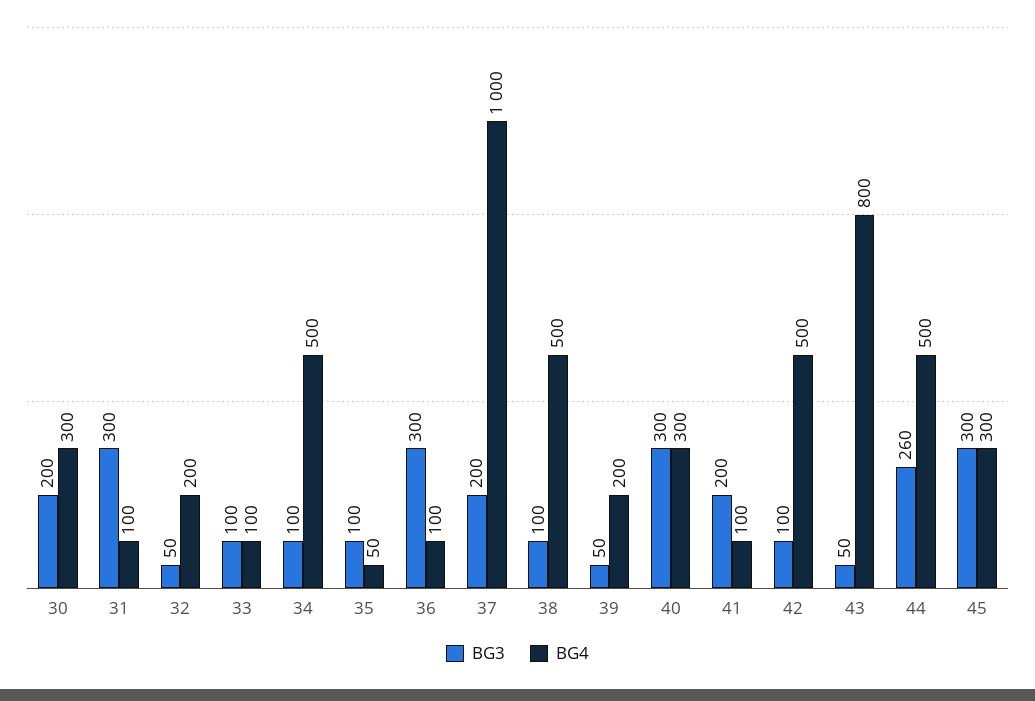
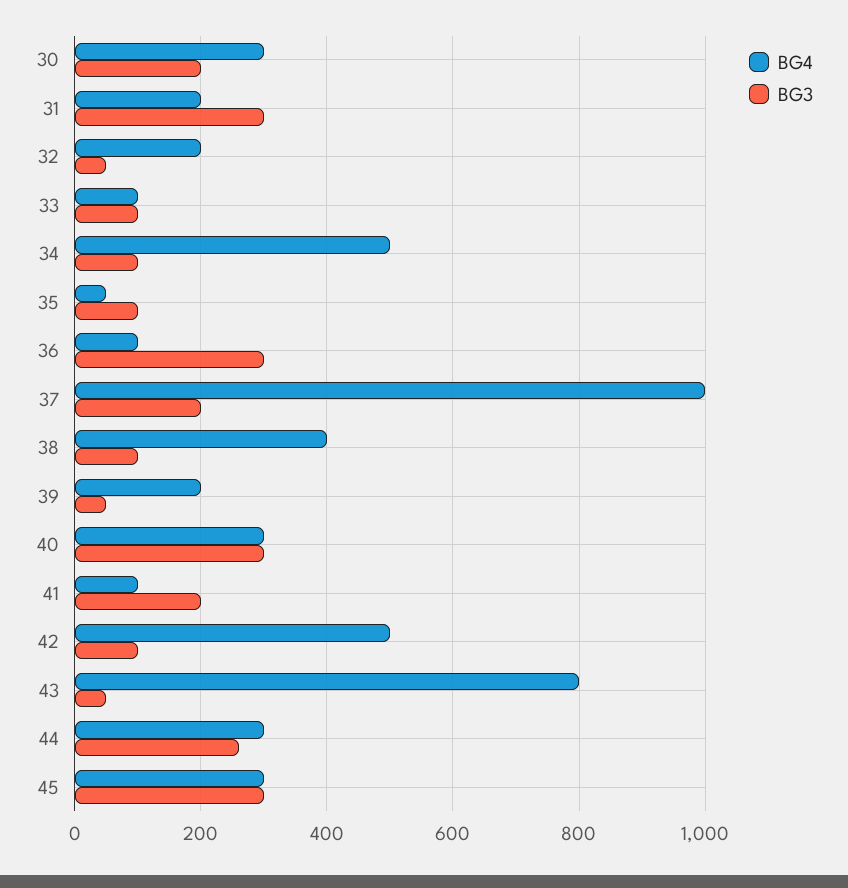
  {
    "BG3": {
      "30": 200,
      "31": 300,
      "32": 50,
      "33": 100,
      "34": 100,
      "35": 100,
      "36": 300,
      "37": 200,
      "38": 100,
      "39": 50,
      "40": 300,
      "41": 200,
      "42": 100,
      "43": 50,
      "44": 260,
      "45": 300
    },
    "BG4": {
      "30": 300,
-     "31": 100,
+     "31": 200,
      "32": 200,
      "33": 100,
      "34": 500,
      "35": 50,
      "36": 100,
      "37": 1000,
-     "38": 500,
+     "38": 400,
      "39": 200,
      "40": 300,
      "41": 100,
      "42": 500,
      "43": 800,
-     "44": 500,
+     "44": 300,
      "45": 300
    }
  }

